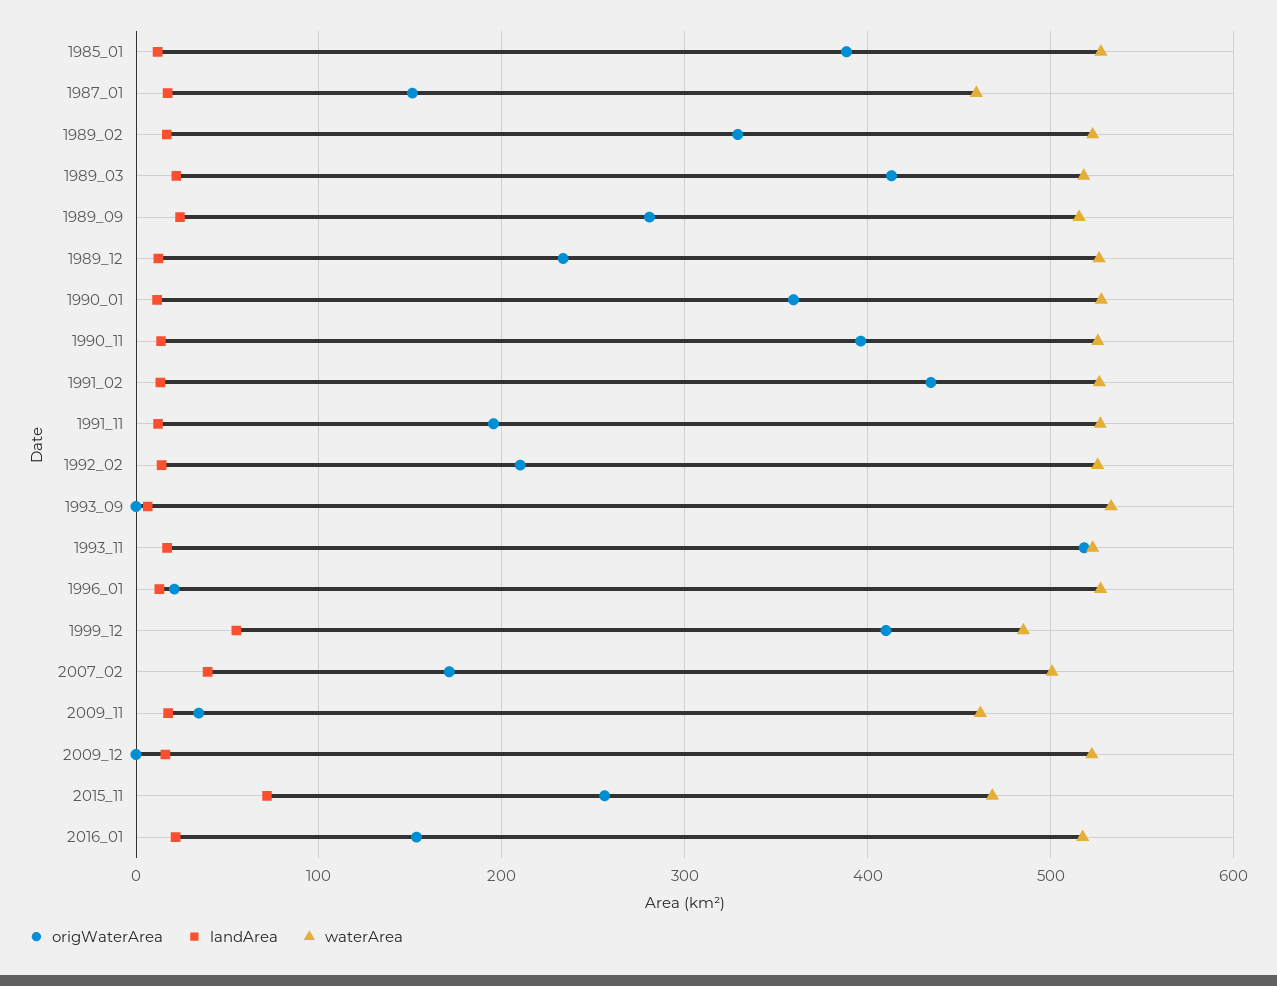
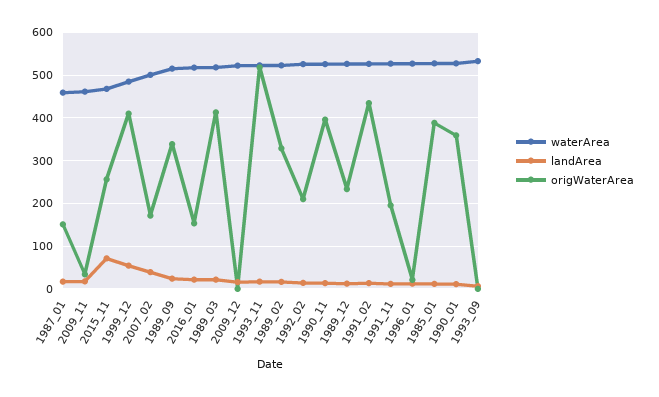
  {
    "origWaterArea": {
      "1985_01": 390,
      "1987_01": 150,
      "1989_02": 330,
      "1989_03": 410,
-     "1989_09": 280,
+     "1989_09": 340,
      "1989_12": 230,
      "1990_01": 360,
      "1990_11": 400,
      "1991_02": 430,
      "1991_11": 200,
      "1992_02": 210,
      "1993_09": 0,
      "1993_11": 520,
      "1996_01": 20,
      "1999_12": 410,
      "2007_02": 170,
      "2009_11": 30,
      "2009_12": 0,
      "2015_11": 260,
      "2016_01": 150
    },
    "landArea": {
      "1985_01": 10,
      "1987_01": 20,
      "1989_02": 20,
      "1989_03": 20,
      "1989_09": 20,
      "1989_12": 10,
      "1990_01": 10,
      "1990_11": 10,
      "1991_02": 10,
      "1991_11": 10,
      "1992_02": 10,
      "1993_09": 10,
      "1993_11": 20,
      "1996_01": 10,
      "1999_12": 50,
      "2007_02": 40,
      "2009_11": 20,
      "2009_12": 20,
      "2015_11": 70,
      "2016_01": 20
    },
    "waterArea": {
      "1985_01": 530,
      "1987_01": 460,
      "1989_02": 520,
      "1989_03": 520,
      "1989_09": 520,
      "1989_12": 530,
      "1990_01": 530,
      "1990_11": 530,
      "1991_02": 530,
      "1991_11": 530,
      "1992_02": 530,
      "1993_09": 530,
      "1993_11": 520,
      "1996_01": 530,
      "1999_12": 490,
      "2007_02": 500,
      "2009_11": 460,
      "2009_12": 520,
      "2015_11": 470,
      "2016_01": 520
    }
  }

